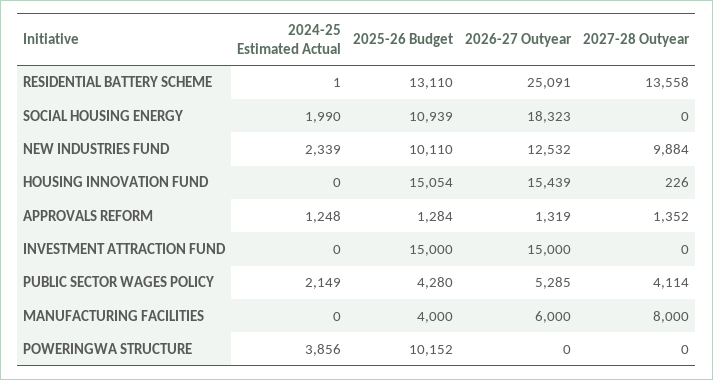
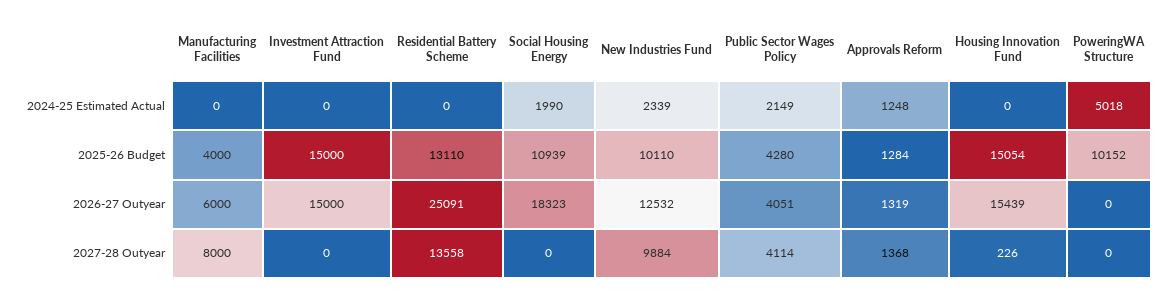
  {
    "2024-25 Estimated Actual": {
-     "RESIDENTIAL BATTERY SCHEME": 1,
+     "RESIDENTIAL BATTERY SCHEME": 0,
      "SOCIAL HOUSING ENERGY": 1990,
      "NEW INDUSTRIES FUND": 2339,
      "HOUSING INNOVATION FUND": 0,
      "APPROVALS REFORM": 1248,
      "INVESTMENT ATTRACTION FUND": 0,
      "PUBLIC SECTOR WAGES POLICY": 2149,
      "MANUFACTURING FACILITIES": 0,
-     "POWERINGWA STRUCTURE": 3856
+     "POWERINGWA STRUCTURE": 5018
    },
    "2025-26 Budget": {
      "RESIDENTIAL BATTERY SCHEME": 13110,
      "SOCIAL HOUSING ENERGY": 10939,
      "NEW INDUSTRIES FUND": 10110,
      "HOUSING INNOVATION FUND": 15054,
      "APPROVALS REFORM": 1284,
      "INVESTMENT ATTRACTION FUND": 15000,
      "PUBLIC SECTOR WAGES POLICY": 4280,
      "MANUFACTURING FACILITIES": 4000,
      "POWERINGWA STRUCTURE": 10152
    },
    "2026-27 Outyear": {
      "RESIDENTIAL BATTERY SCHEME": 25091,
      "SOCIAL HOUSING ENERGY": 18323,
      "NEW INDUSTRIES FUND": 12532,
      "HOUSING INNOVATION FUND": 15439,
      "APPROVALS REFORM": 1319,
      "INVESTMENT ATTRACTION FUND": 15000,
-     "PUBLIC SECTOR WAGES POLICY": 5285,
+     "PUBLIC SECTOR WAGES POLICY": 4051,
      "MANUFACTURING FACILITIES": 6000,
      "POWERINGWA STRUCTURE": 0
    },
    "2027-28 Outyear": {
      "RESIDENTIAL BATTERY SCHEME": 13558,
      "SOCIAL HOUSING ENERGY": 0,
      "NEW INDUSTRIES FUND": 9884,
      "HOUSING INNOVATION FUND": 226,
-     "APPROVALS REFORM": 1352,
+     "APPROVALS REFORM": 1368,
      "INVESTMENT ATTRACTION FUND": 0,
      "PUBLIC SECTOR WAGES POLICY": 4114,
      "MANUFACTURING FACILITIES": 8000,
      "POWERINGWA STRUCTURE": 0
    }
  }

